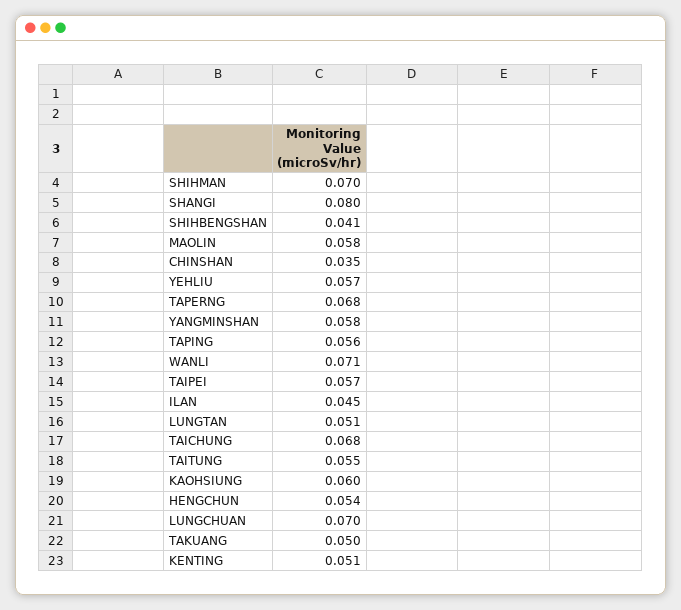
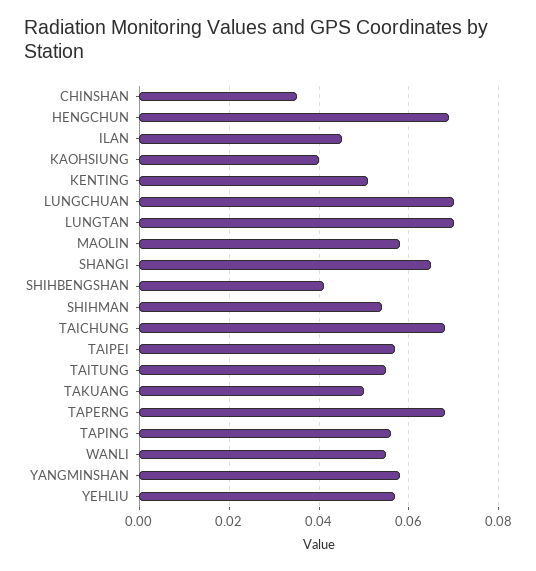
  {
-   "SHIHMAN": 0.07,
+   "SHIHMAN": 0.055,
-   "SHANGI": 0.08,
+   "SHANGI": 0.065,
    "SHIHBENGSHAN": 0.041,
    "MAOLIN": 0.058,
    "CHINSHAN": 0.035,
    "YEHLIU": 0.057,
    "TAPERNG": 0.068,
    "YANGMINSHAN": 0.058,
    "TAPING": 0.056,
-   "WANLI": 0.071,
+   "WANLI": 0.055,
    "TAIPEI": 0.057,
    "ILAN": 0.045,
-   "LUNGTAN": 0.051,
+   "LUNGTAN": 0.07,
    "TAICHUNG": 0.068,
    "TAITUNG": 0.055,
-   "KAOHSIUNG": 0.06,
+   "KAOHSIUNG": 0.04,
-   "HENGCHUN": 0.054,
+   "HENGCHUN": 0.07,
    "LUNGCHUAN": 0.07,
    "TAKUANG": 0.05,
    "KENTING": 0.051
  }

